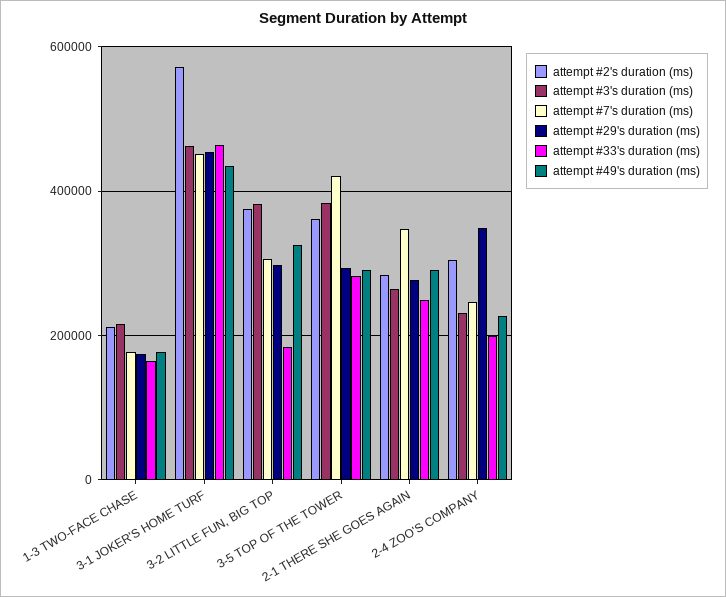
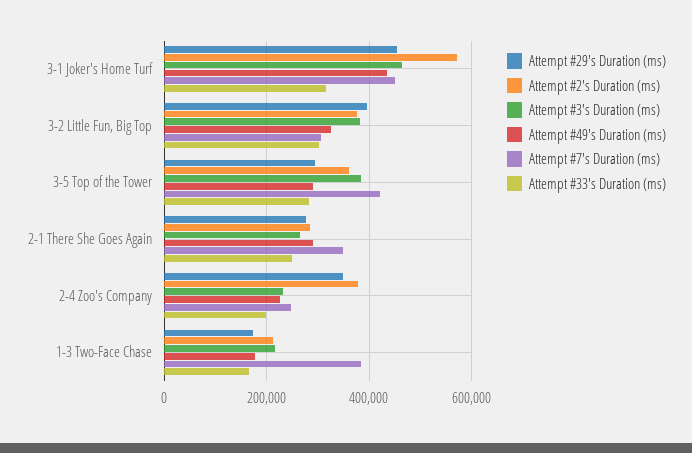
  {
    "attempt #2's duration (ms)": {
      "1-3 TWO-FACE CHASE": 220000,
      "3-1 JOKER'S HOME TURF": 580000,
      "3-2 LITTLE FUN, BIG TOP": 380000,
      "3-5 TOP OF THE TOWER": 360000,
      "2-1 THERE SHE GOES AGAIN": 280000,
-     "2-4 ZOO'S COMPANY": 300000
+     "2-4 ZOO'S COMPANY": 380000
    },
    "attempt #3's duration (ms)": {
      "1-3 TWO-FACE CHASE": 220000,
      "3-1 JOKER'S HOME TURF": 460000,
      "3-2 LITTLE FUN, BIG TOP": 380000,
      "3-5 TOP OF THE TOWER": 380000,
      "2-1 THERE SHE GOES AGAIN": 260000,
      "2-4 ZOO'S COMPANY": 240000
    },
    "attempt #7's duration (ms)": {
-     "1-3 TWO-FACE CHASE": 180000,
+     "1-3 TWO-FACE CHASE": 380000,
      "3-1 JOKER'S HOME TURF": 460000,
      "3-2 LITTLE FUN, BIG TOP": 300000,
      "3-5 TOP OF THE TOWER": 420000,
      "2-1 THERE SHE GOES AGAIN": 340000,
      "2-4 ZOO'S COMPANY": 240000
    },
    "attempt #29's duration (ms)": {
      "1-3 TWO-FACE CHASE": 180000,
      "3-1 JOKER'S HOME TURF": 460000,
-     "3-2 LITTLE FUN, BIG TOP": 300000,
+     "3-2 LITTLE FUN, BIG TOP": 400000,
      "3-5 TOP OF THE TOWER": 300000,
      "2-1 THERE SHE GOES AGAIN": 280000,
      "2-4 ZOO'S COMPANY": 340000
    },
    "attempt #33's duration (ms)": {
      "1-3 TWO-FACE CHASE": 160000,
-     "3-1 JOKER'S HOME TURF": 460000,
+     "3-1 JOKER'S HOME TURF": 320000,
-     "3-2 LITTLE FUN, BIG TOP": 180000,
+     "3-2 LITTLE FUN, BIG TOP": 300000,
      "3-5 TOP OF THE TOWER": 280000,
      "2-1 THERE SHE GOES AGAIN": 240000,
      "2-4 ZOO'S COMPANY": 200000
    },
    "attempt #49's duration (ms)": {
      "1-3 TWO-FACE CHASE": 180000,
      "3-1 JOKER'S HOME TURF": 440000,
      "3-2 LITTLE FUN, BIG TOP": 320000,
      "3-5 TOP OF THE TOWER": 300000,
      "2-1 THERE SHE GOES AGAIN": 300000,
      "2-4 ZOO'S COMPANY": 220000
    }
  }

